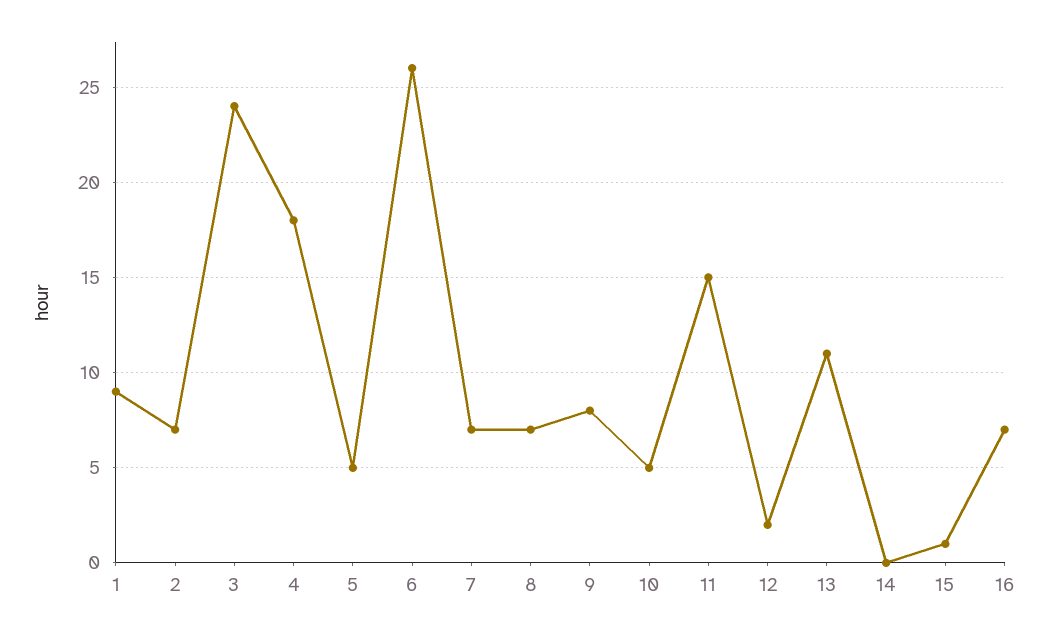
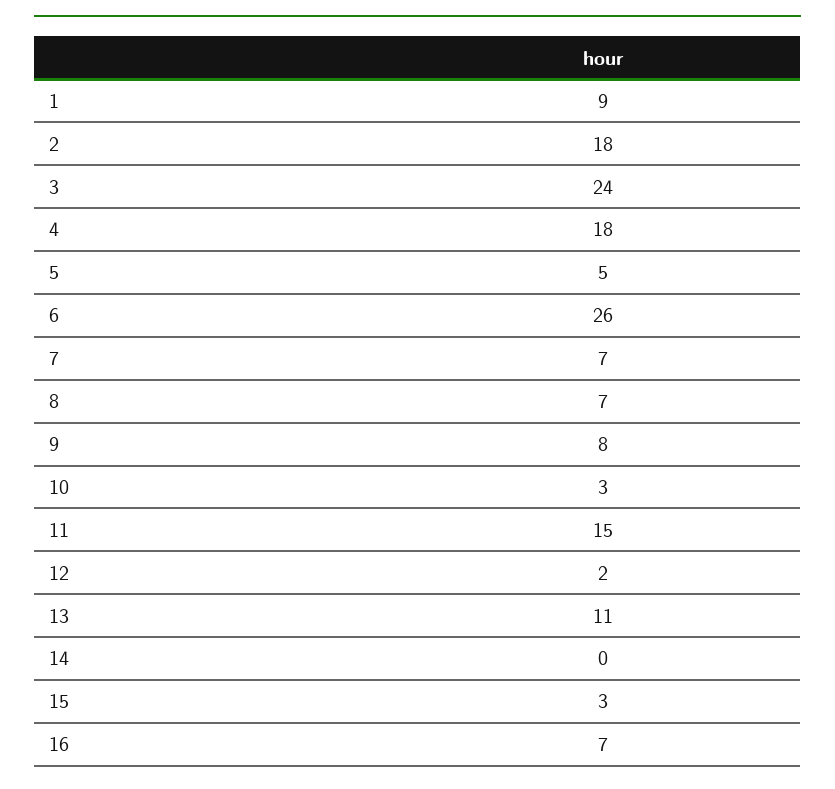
  {
    "1": 9,
-   "2": 7,
+   "2": 18,
    "3": 24,
    "4": 18,
    "5": 5,
    "6": 26,
    "7": 7,
    "8": 7,
    "9": 8,
-   "10": 5,
+   "10": 3,
    "11": 15,
    "12": 2,
    "13": 11,
    "14": 0,
-   "15": 1,
+   "15": 3,
    "16": 7
  }

